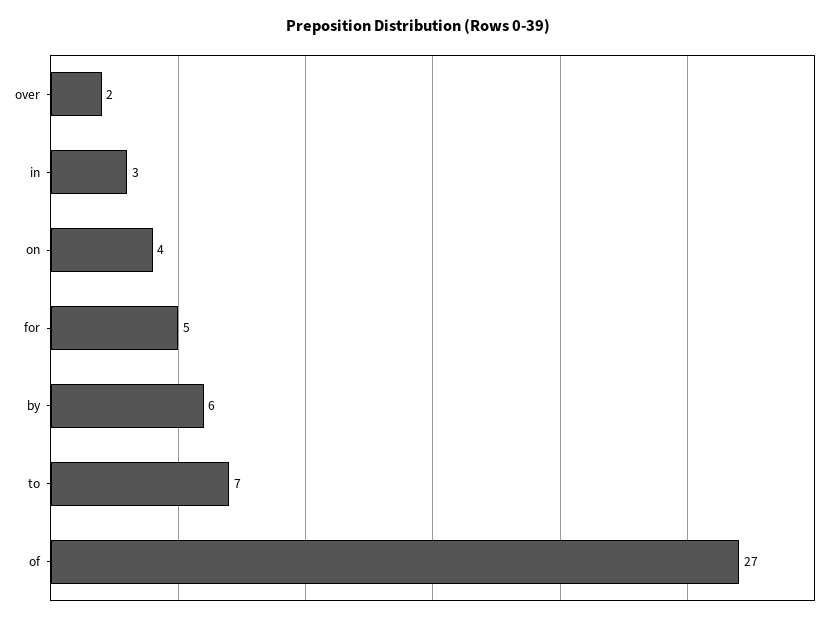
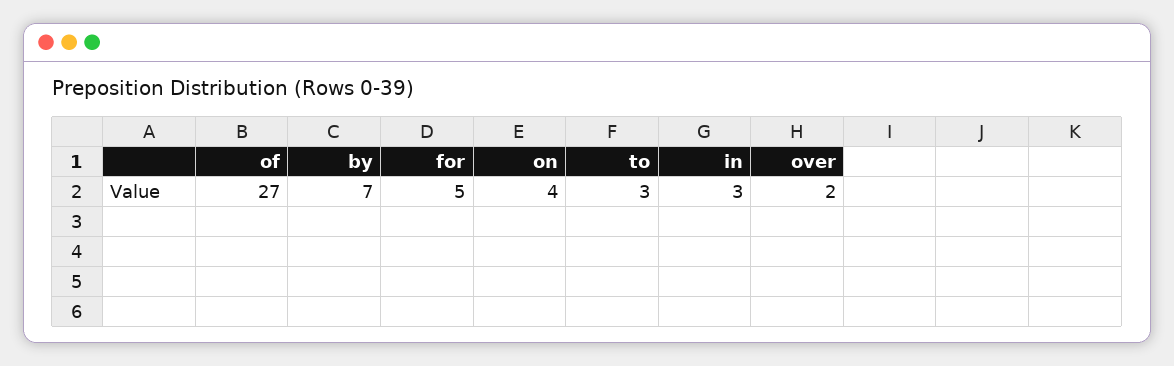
  {
    "over": 2,
    "in": 3,
    "on": 4,
    "for": 5,
-   "by": 6,
+   "by": 7,
-   "to": 7,
+   "to": 3,
    "of": 27
  }

